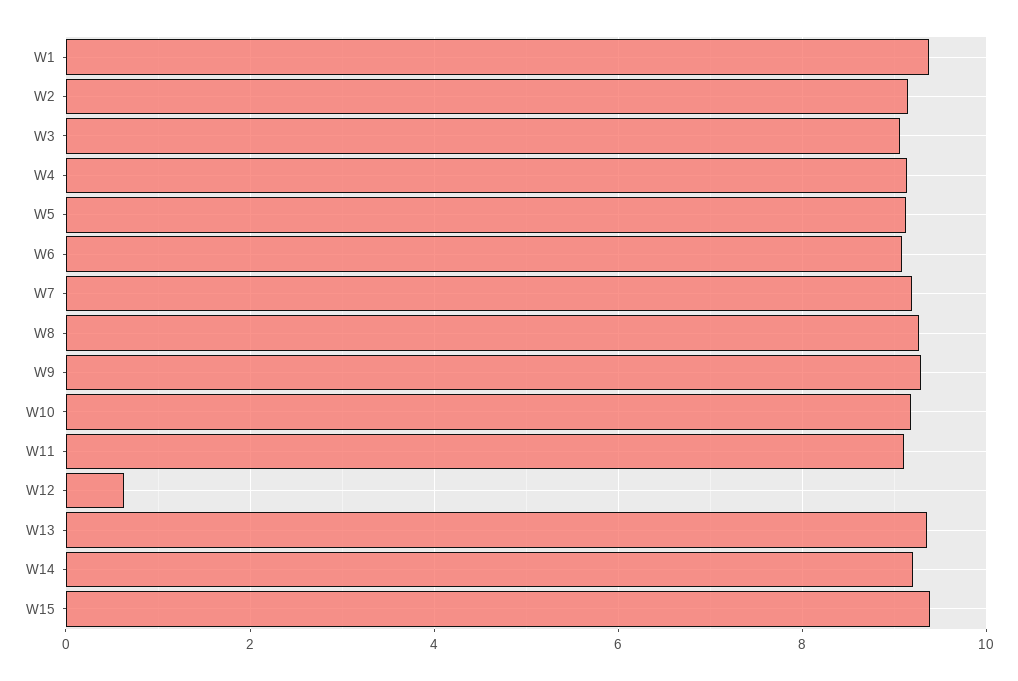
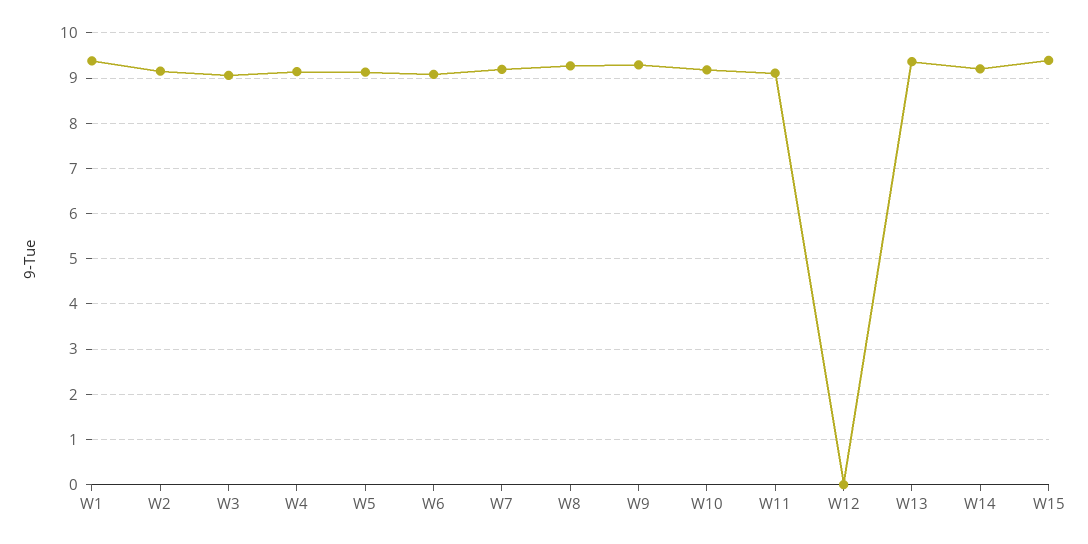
  {
    "W1": 9.4,
    "W2": 9.2,
    "W3": 9,
    "W4": 9.2,
    "W5": 9.2,
    "W6": 9,
    "W7": 9.2,
    "W8": 9.2,
    "W9": 9.2,
    "W10": 9.2,
    "W11": 9.2,
-   "W12": 0.6,
+   "W12": 0,
    "W13": 9.4,
    "W14": 9.2,
    "W15": 9.4
  }

